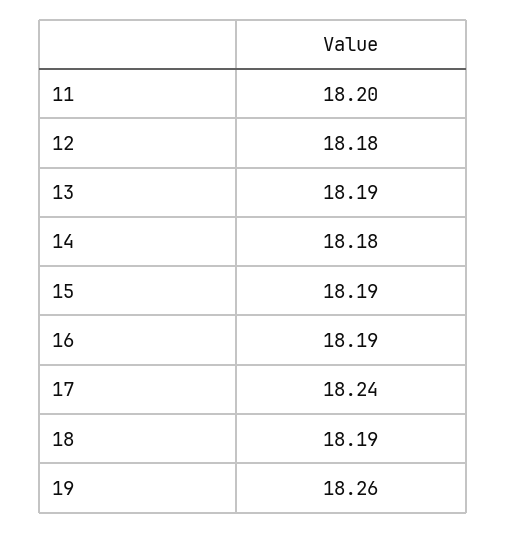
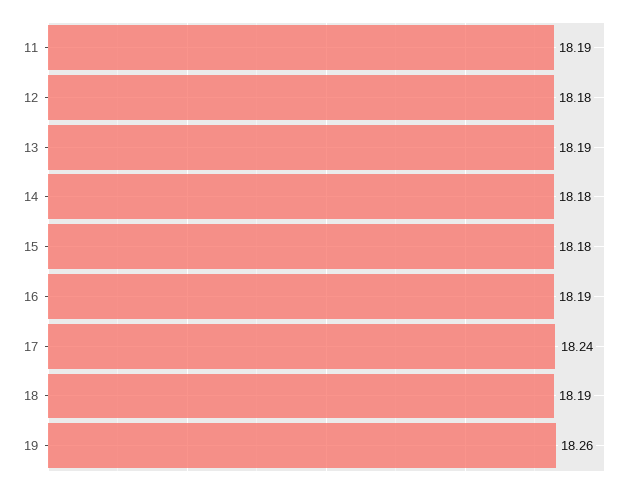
  {
-   "11": 18.2,
+   "11": 18.19,
    "12": 18.18,
    "13": 18.19,
    "14": 18.18,
-   "15": 18.19,
+   "15": 18.18,
    "16": 18.19,
    "17": 18.24,
    "18": 18.19,
    "19": 18.26
  }

